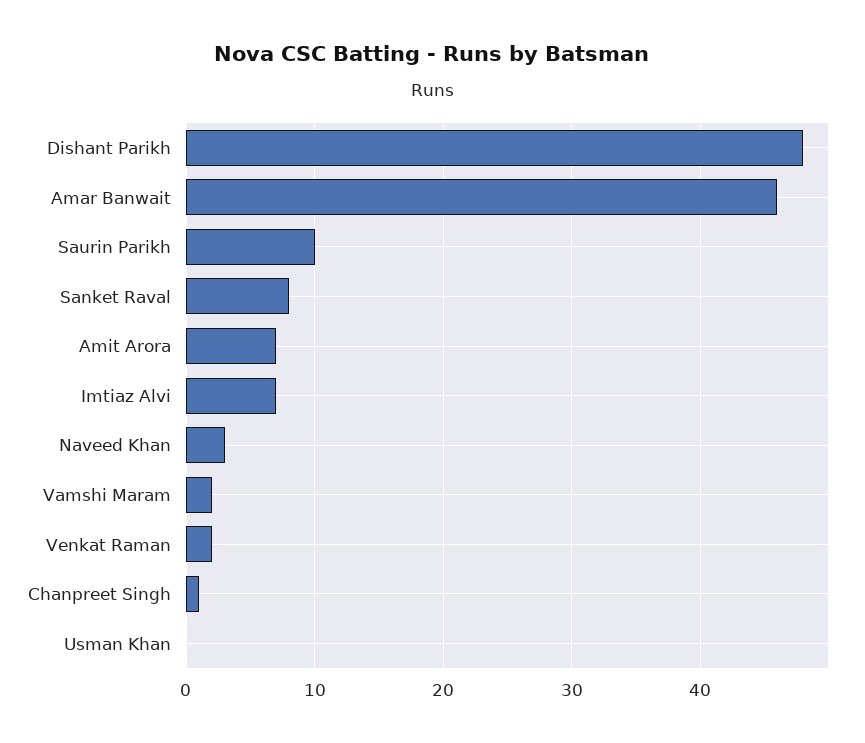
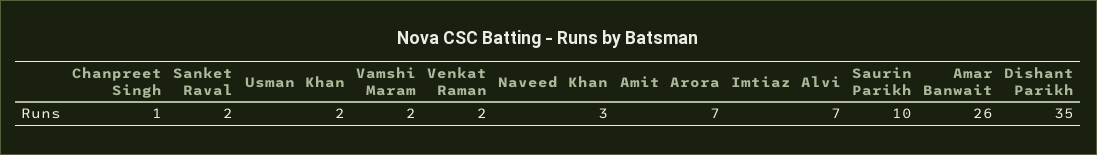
  {
-   "Dishant Parikh": 48,
+   "Dishant Parikh": 35,
-   "Amar Banwait": 46,
+   "Amar Banwait": 26,
    "Saurin Parikh": 10,
-   "Sanket Raval": 8,
+   "Sanket Raval": 2,
    "Amit Arora": 7,
    "Imtiaz Alvi": 7,
    "Naveed Khan": 3,
    "Vamshi Maram": 2,
    "Venkat Raman": 2,
    "Chanpreet Singh": 1,
-   "Usman Khan": 0
+   "Usman Khan": 2
  }

